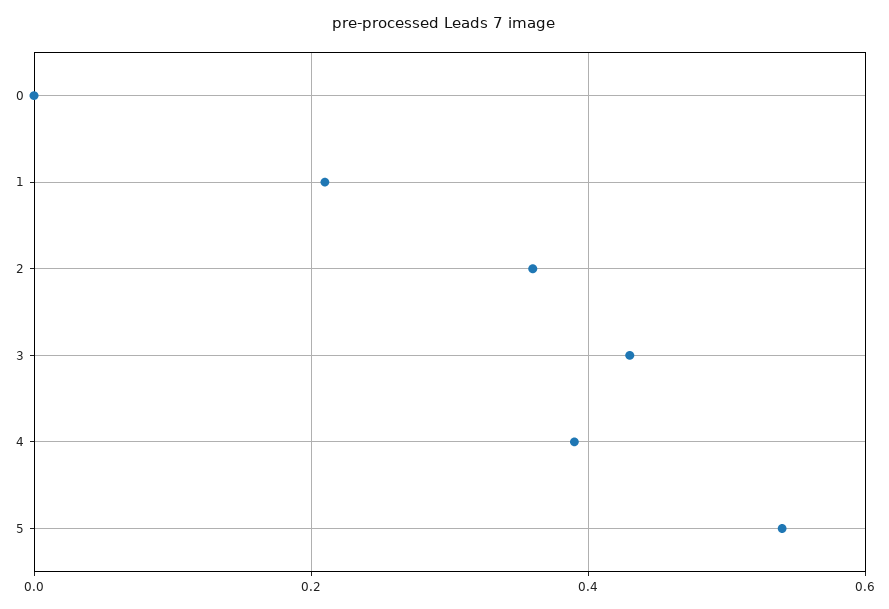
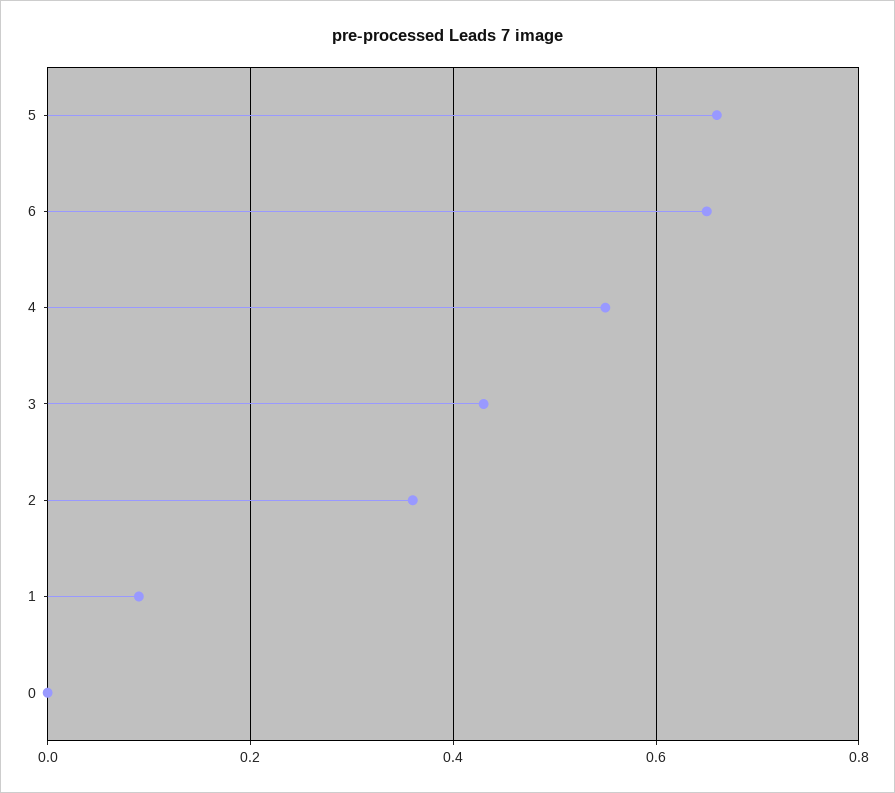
  {
    "0": 0,
-   "1": 0.2,
+   "1": 0.1,
    "2": 0.35,
    "3": 0.45,
-   "4": 0.4,
+   "4": 0.55,
-   "5": 0.55
+   "5": 0.65,
+   "6": 0.65
  }

